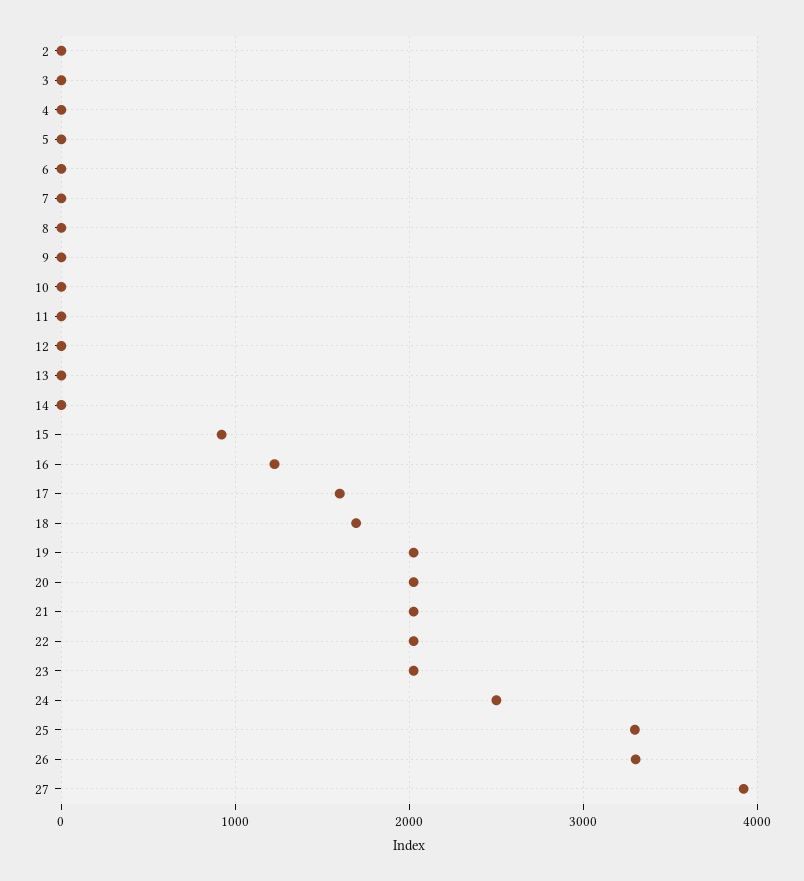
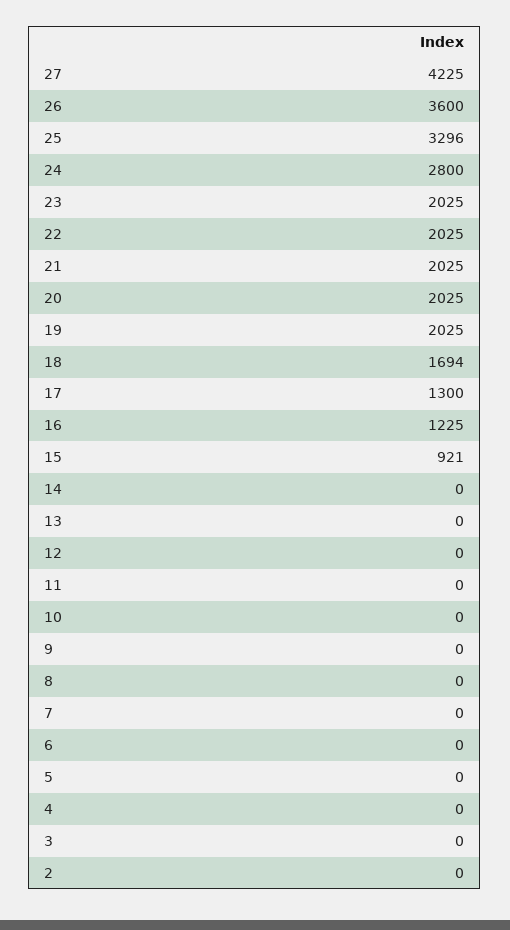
  {
    "2": 0,
    "3": 0,
    "4": 0,
    "5": 0,
    "6": 0,
    "7": 0,
    "8": 0,
    "9": 0,
    "10": 0,
    "11": 0,
    "12": 0,
    "13": 0,
    "14": 0,
    "15": 921,
    "16": 1225,
-   "17": 1600,
+   "17": 1300,
    "18": 1694,
    "19": 2025,
    "20": 2025,
    "21": 2025,
    "22": 2025,
    "23": 2025,
-   "24": 2500,
+   "24": 2800,
    "25": 3296,
-   "26": 3300,
+   "26": 3600,
-   "27": 3900
+   "27": 4225
  }

